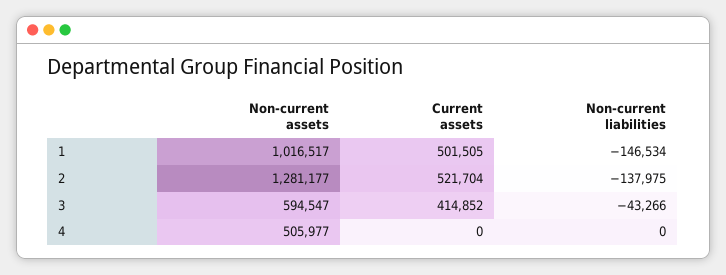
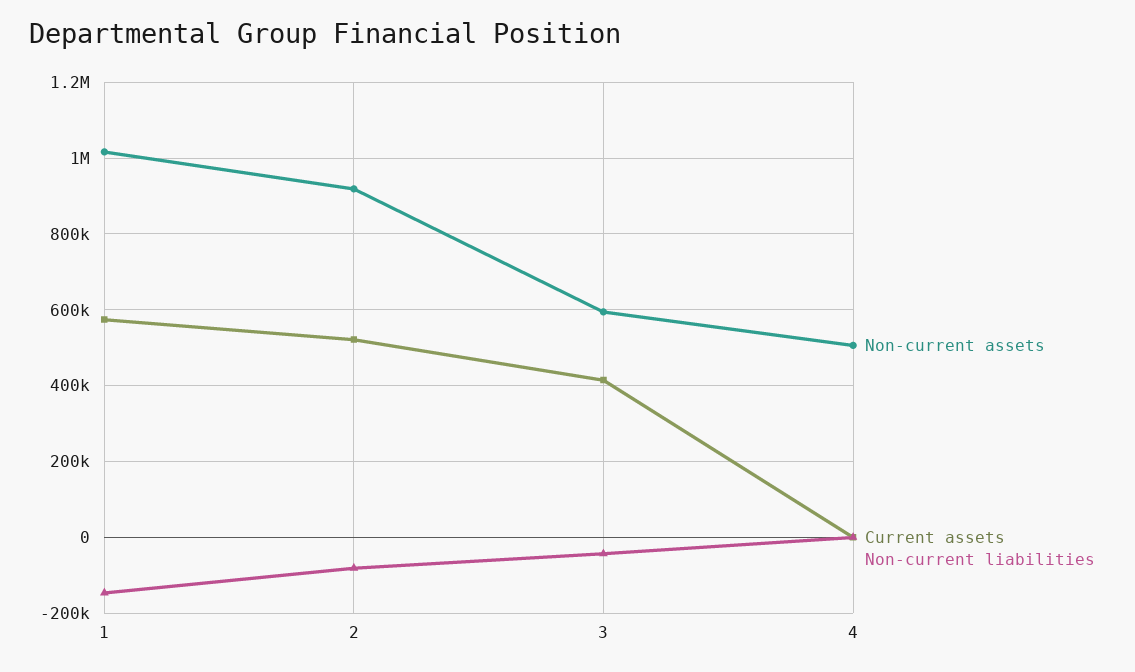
  {
    "Non-current assets": {
      "1": 1016517,
-     "2": 1281177,
+     "2": 920000,
      "3": 594547,
      "4": 505977
    },
    "Current assets": {
-     "1": 501505,
+     "1": 580000,
      "2": 521704,
      "3": 414852,
      "4": 0
    },
    "Non-current liabilities": {
      "1": -146534,
-     "2": -137975,
+     "2": -80000,
      "3": -43266,
      "4": 0
    }
  }

